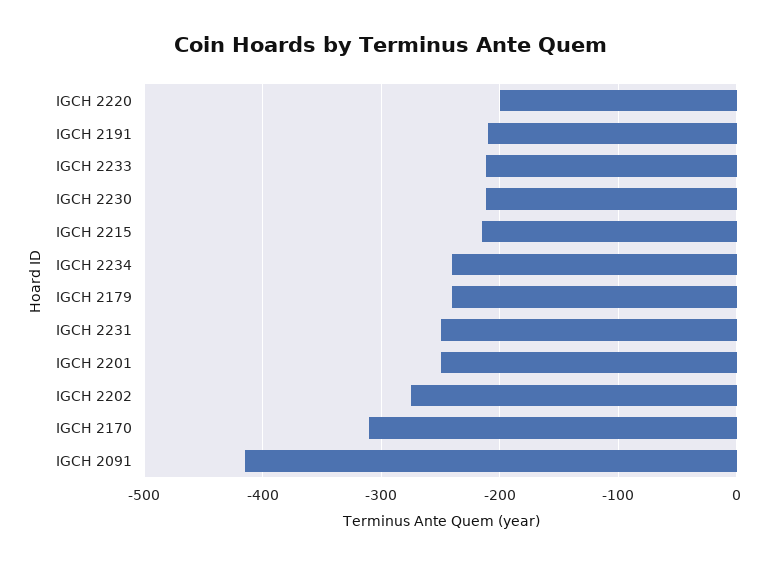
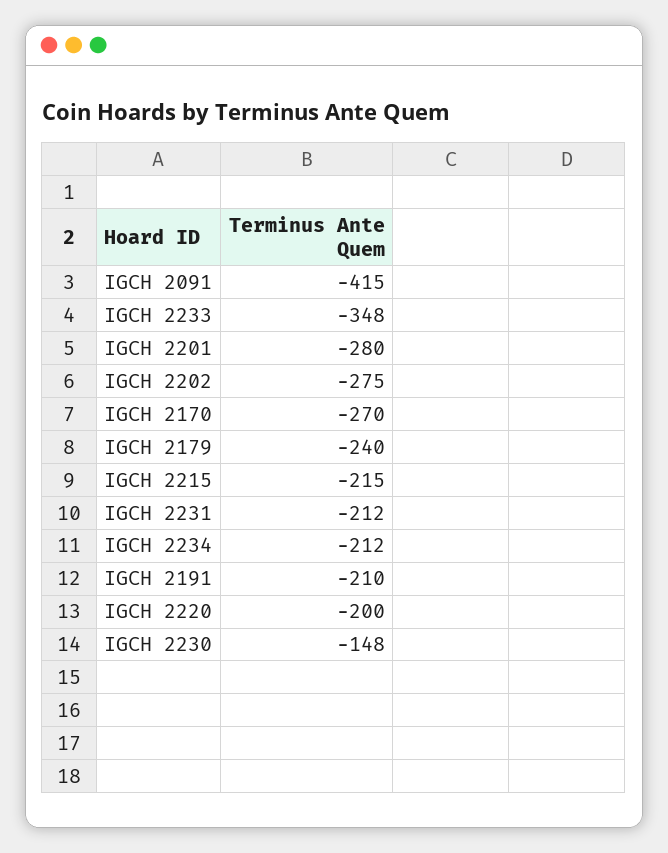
  {
    "IGCH 2220": -200,
    "IGCH 2191": -210,
-   "IGCH 2233": -210,
+   "IGCH 2233": -348,
-   "IGCH 2230": -210,
+   "IGCH 2230": -148,
    "IGCH 2215": -215,
-   "IGCH 2234": -240,
+   "IGCH 2234": -212,
    "IGCH 2179": -240,
-   "IGCH 2231": -250,
+   "IGCH 2231": -212,
-   "IGCH 2201": -250,
+   "IGCH 2201": -280,
    "IGCH 2202": -275,
-   "IGCH 2170": -310,
+   "IGCH 2170": -270,
    "IGCH 2091": -415
  }

